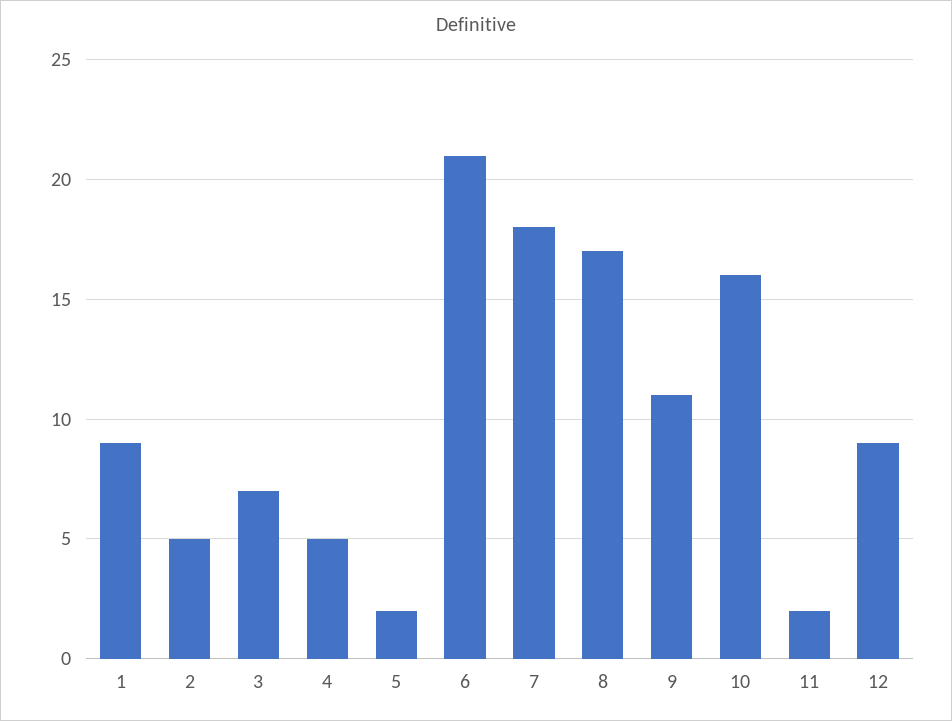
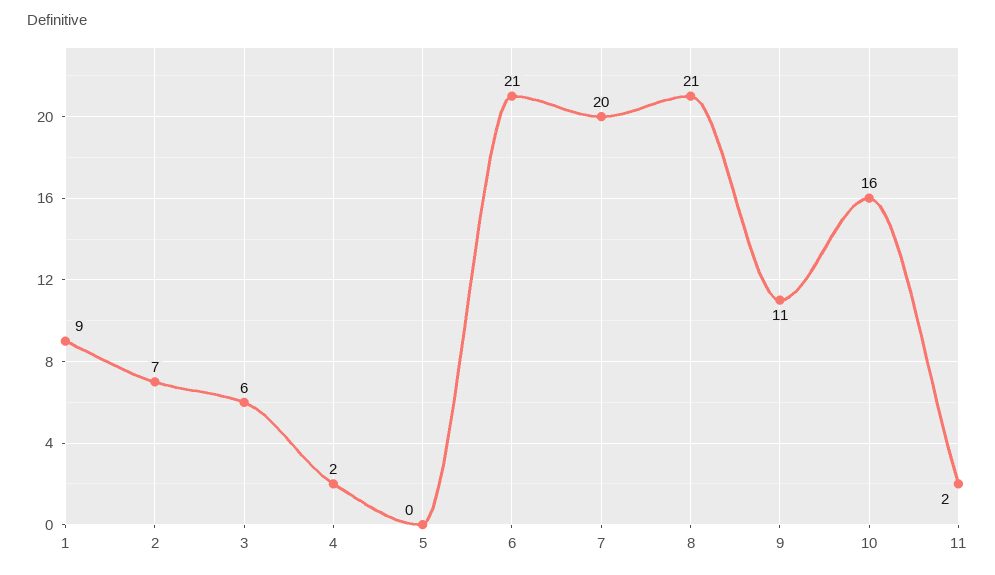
  {
    "1": 9,
-   "2": 5,
+   "2": 7,
-   "3": 7,
+   "3": 6,
-   "4": 5,
+   "4": 2,
-   "5": 2,
+   "5": 0,
    "6": 21,
-   "7": 18,
+   "7": 20,
-   "8": 17,
+   "8": 21,
    "9": 11,
    "10": 16,
-   "11": 2,
+   "11": 2
-   "12": 9
  }

